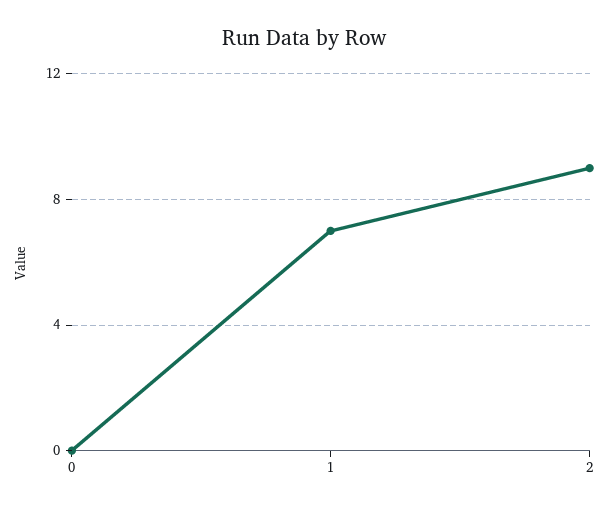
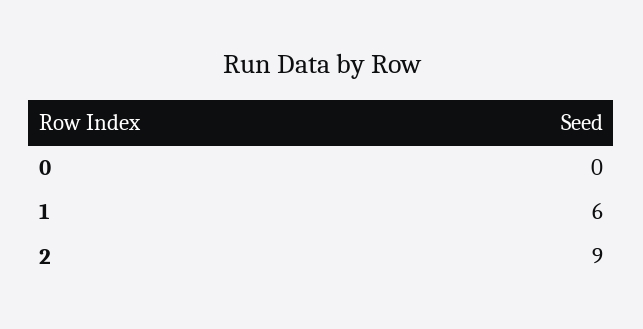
  {
    "0": 0,
-   "1": 7,
+   "1": 6,
    "2": 9
  }

